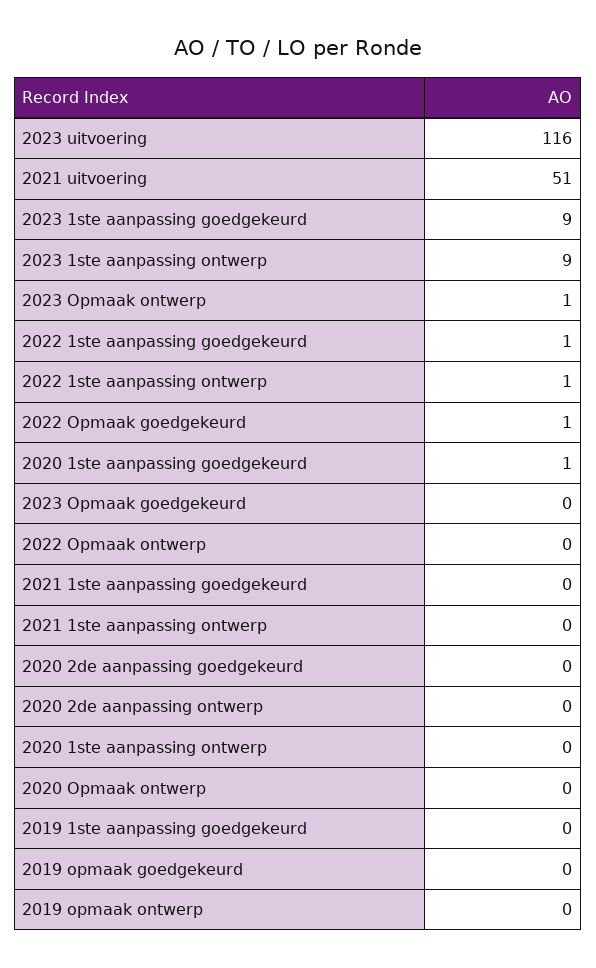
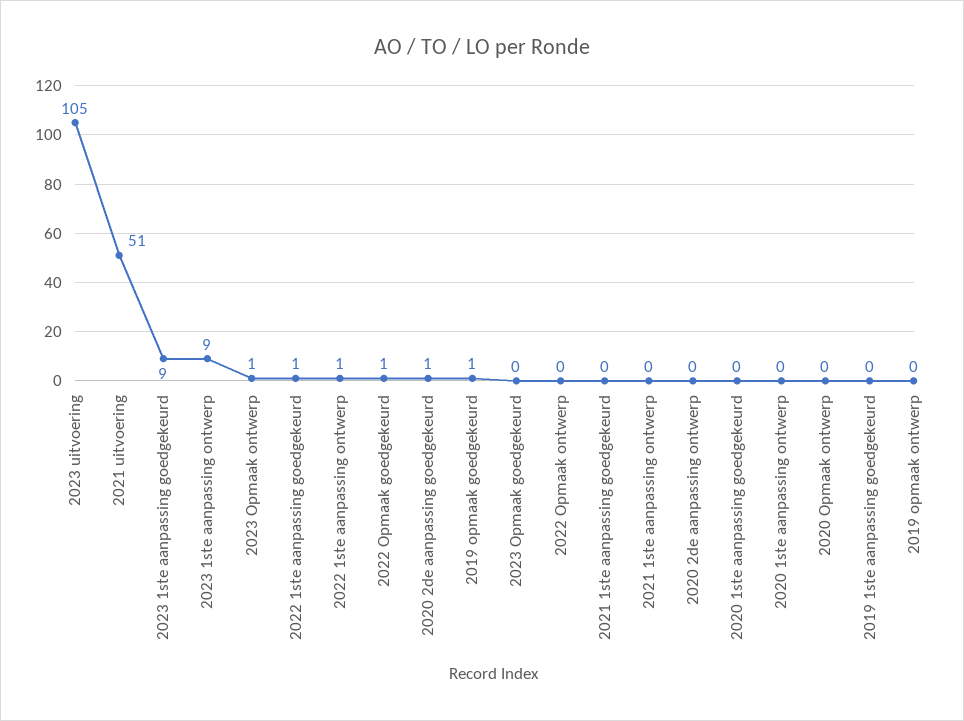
  {
-   "2023 uitvoering": 116,
+   "2023 uitvoering": 105,
    "2021 uitvoering": 51,
    "2023 1ste aanpassing goedgekeurd": 9,
    "2023 1ste aanpassing ontwerp": 9,
    "2023 Opmaak ontwerp": 1,
    "2022 1ste aanpassing goedgekeurd": 1,
    "2022 1ste aanpassing ontwerp": 1,
    "2022 Opmaak goedgekeurd": 1,
-   "2020 1ste aanpassing goedgekeurd": 1,
+   "2020 1ste aanpassing goedgekeurd": 0,
    "2023 Opmaak goedgekeurd": 0,
    "2022 Opmaak ontwerp": 0,
    "2021 1ste aanpassing goedgekeurd": 0,
    "2021 1ste aanpassing ontwerp": 0,
-   "2020 2de aanpassing goedgekeurd": 0,
+   "2020 2de aanpassing goedgekeurd": 1,
    "2020 2de aanpassing ontwerp": 0,
    "2020 1ste aanpassing ontwerp": 0,
    "2020 Opmaak ontwerp": 0,
    "2019 1ste aanpassing goedgekeurd": 0,
-   "2019 opmaak goedgekeurd": 0,
+   "2019 opmaak goedgekeurd": 1,
    "2019 opmaak ontwerp": 0
  }

